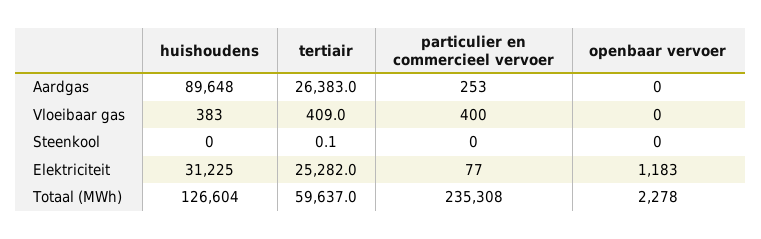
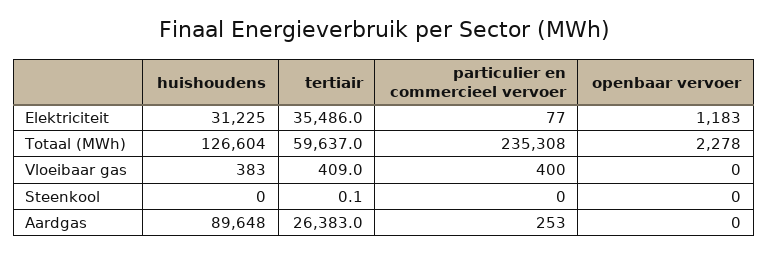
  {
    "huishoudens": {
      "Aardgas": 89648,
      "Vloeibaar gas": 383,
      "Steenkool": 0,
      "Elektriciteit": 31225,
      "Totaal (MWh)": 126604
    },
    "tertiair": {
      "Aardgas": 26383,
      "Vloeibaar gas": 409,
      "Steenkool": 0.1,
-     "Elektriciteit": 25282,
+     "Elektriciteit": 35486,
      "Totaal (MWh)": 59637
    },
    "particulier en commercieel vervoer": {
      "Aardgas": 253,
      "Vloeibaar gas": 400,
      "Steenkool": 0,
      "Elektriciteit": 77,
      "Totaal (MWh)": 235308
    },
    "openbaar vervoer": {
      "Aardgas": 0,
      "Vloeibaar gas": 0,
      "Steenkool": 0,
      "Elektriciteit": 1183,
      "Totaal (MWh)": 2278
    }
  }

